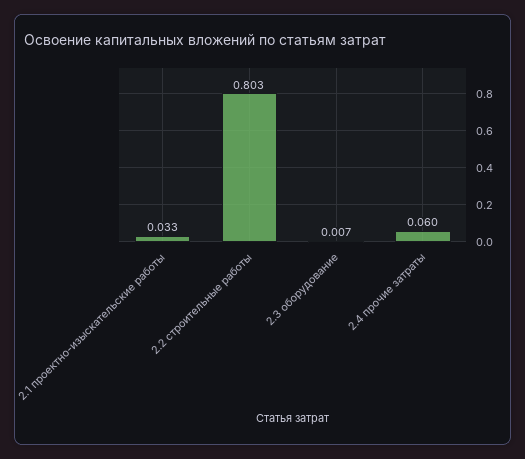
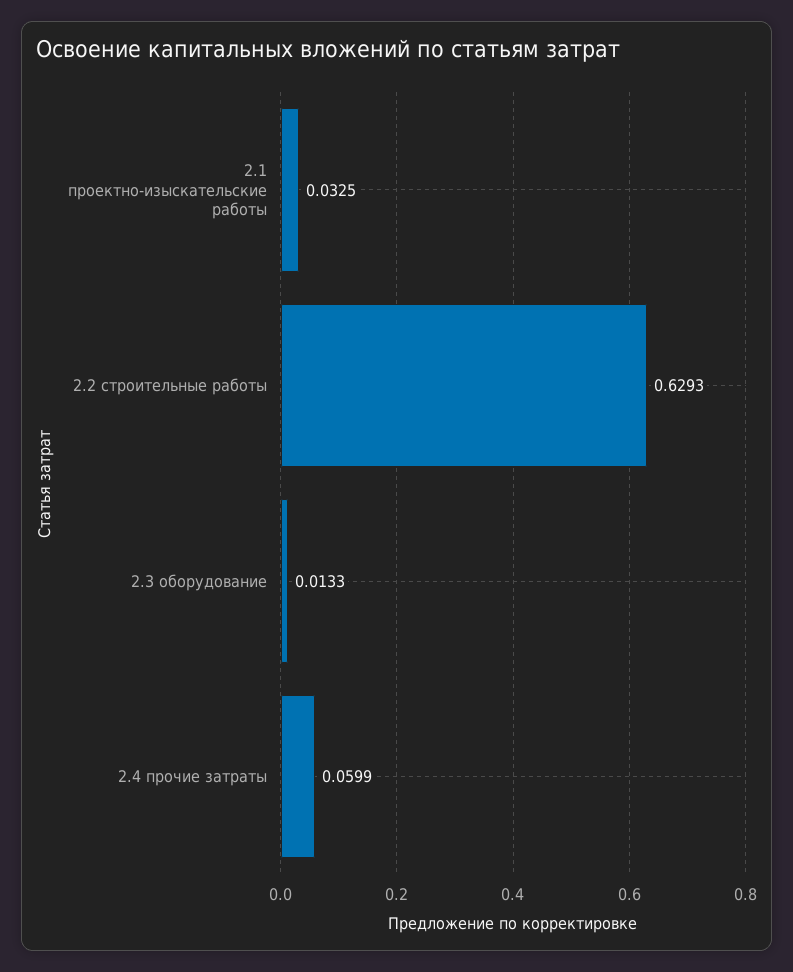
  {
    "2.1 проектно-изыскательские работы": 0.0325,
-   "2.2 строительные работы": 0.803,
+   "2.2 строительные работы": 0.6293,
-   "2.3 оборудование": 0.007,
+   "2.3 оборудование": 0.0133,
    "2.4 прочие затраты": 0.0599
  }

